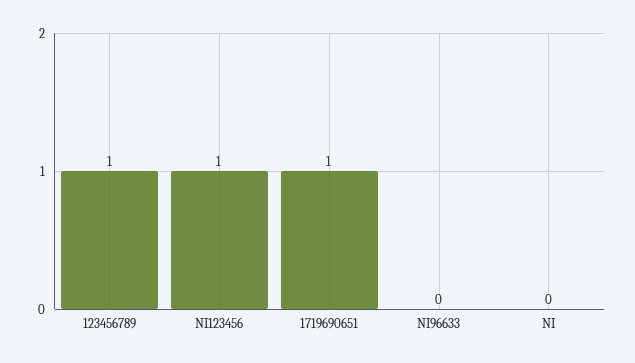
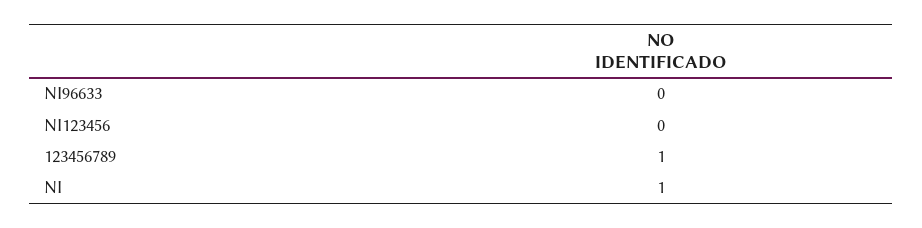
  {
    "123456789": 1,
-   "NI123456": 1,
+   "NI123456": 0,
-   "1719690651": 1,
    "NI96633": 0,
-   "NI": 0
+   "NI": 1
  }

